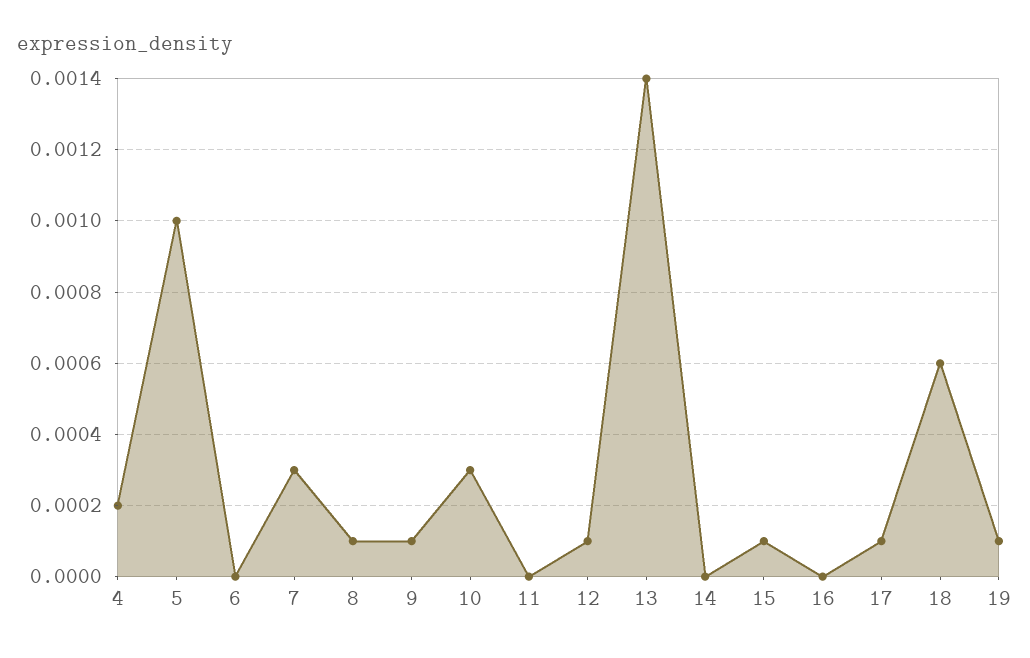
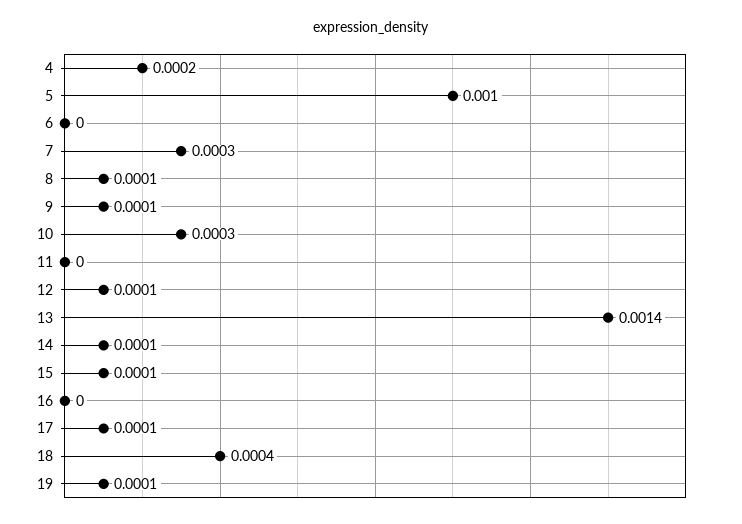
  {
    "4": 0.0002,
    "5": 0.001,
    "6": 0,
    "7": 0.0003,
    "8": 0.0001,
    "9": 0.0001,
    "10": 0.0003,
    "11": 0,
    "12": 0.0001,
    "13": 0.0014,
-   "14": 0,
+   "14": 0.0001,
    "15": 0.0001,
    "16": 0,
    "17": 0.0001,
-   "18": 0.0006,
+   "18": 0.0004,
    "19": 0.0001
  }

